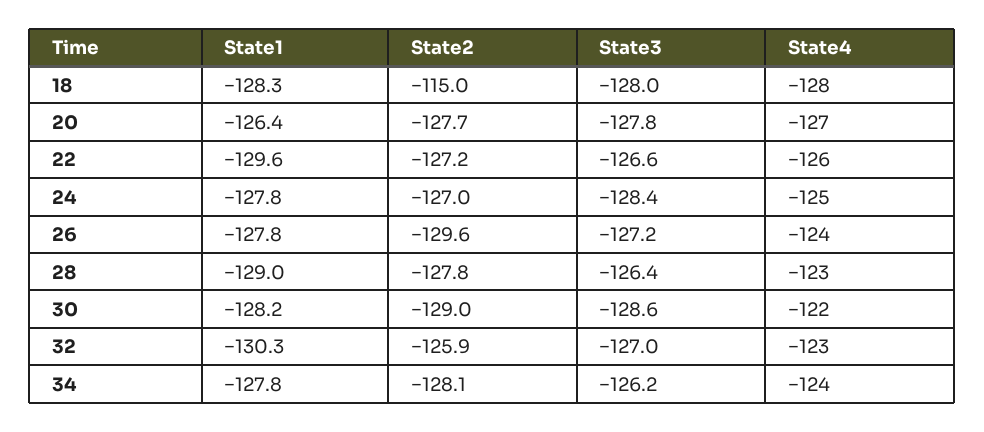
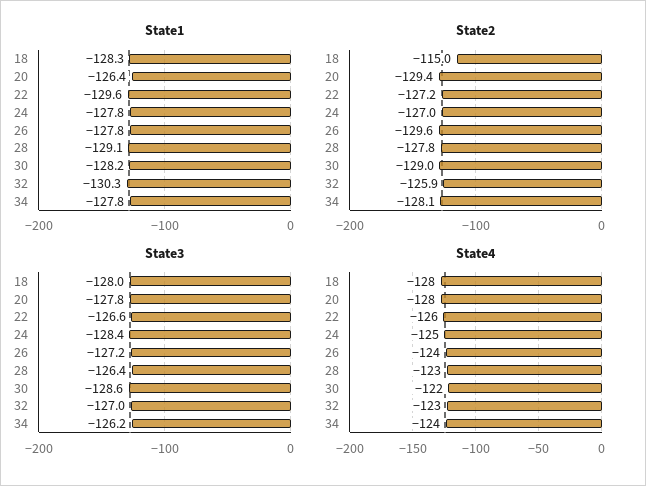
  {
    "State1": {
      "18": -128.3,
      "20": -126.4,
      "22": -129.6,
      "24": -127.8,
      "26": -127.8,
-     "28": -129,
+     "28": -129.1,
      "30": -128.2,
      "32": -130.3,
      "34": -127.8
    },
    "State2": {
      "18": -115,
-     "20": -127.7,
+     "20": -129.4,
      "22": -127.2,
      "24": -127,
      "26": -129.6,
      "28": -127.8,
      "30": -129,
      "32": -125.9,
      "34": -128.1
    },
    "State3": {
      "18": -128,
      "20": -127.8,
      "22": -126.6,
      "24": -128.4,
      "26": -127.2,
      "28": -126.4,
      "30": -128.6,
      "32": -127,
      "34": -126.2
    },
    "State4": {
      "18": -128,
-     "20": -127,
+     "20": -128,
      "22": -126,
      "24": -125,
      "26": -124,
      "28": -123,
      "30": -122,
      "32": -123,
      "34": -124
    }
  }

